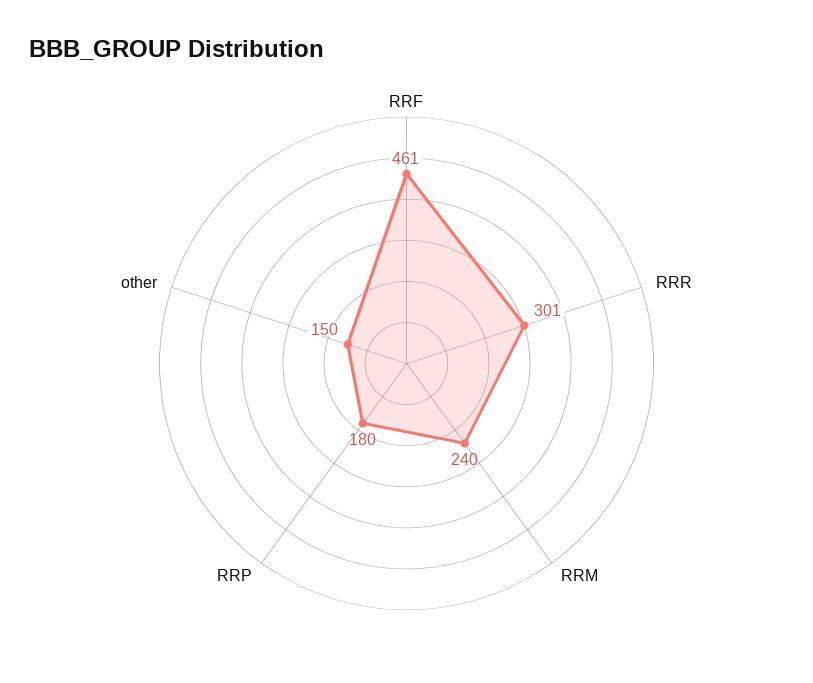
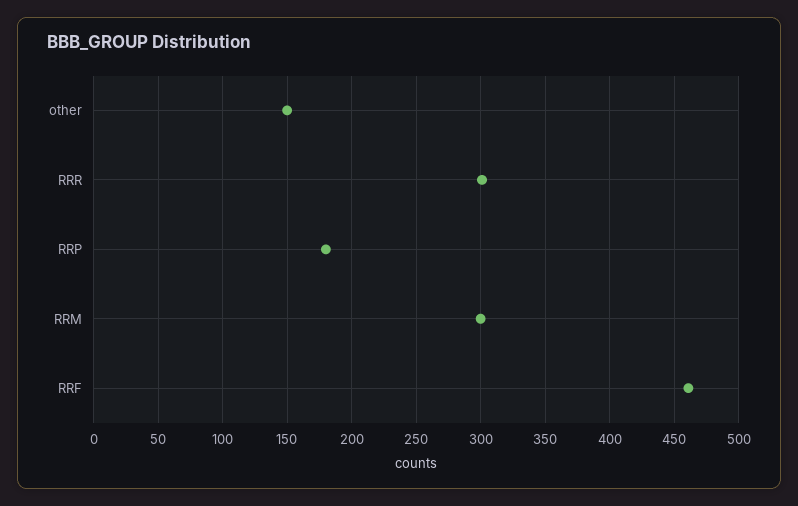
  {
    "RRF": 461,
    "RRR": 301,
-   "RRM": 240,
+   "RRM": 300,
    "RRP": 180,
    "other": 150
  }

